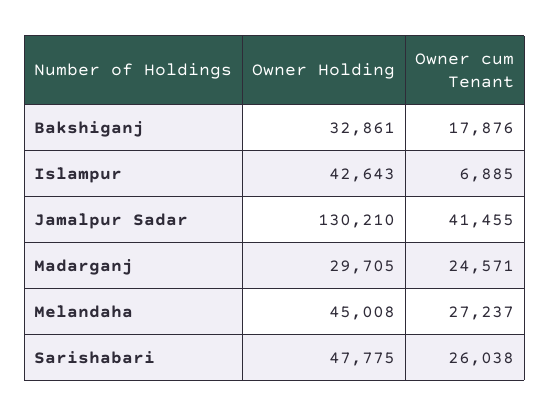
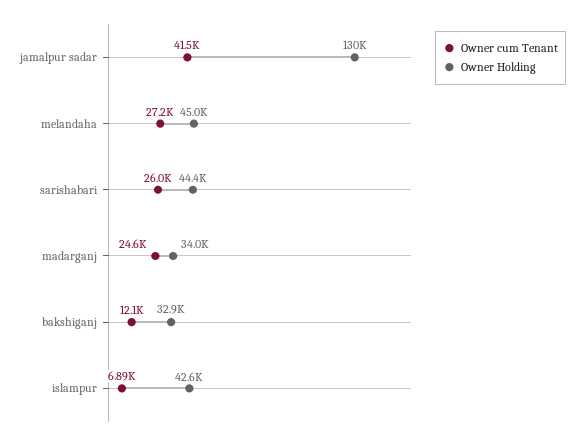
  {
    "Owner Holding": {
      "Bakshiganj": 32861,
      "Islampur": 42643,
      "Jamalpur Sadar": 130210,
-     "Madarganj": 29705,
+     "Madarganj": 34000,
      "Melandaha": 45008,
-     "Sarishabari": 47775
+     "Sarishabari": 44400
    },
    "Owner cum Tenant": {
-     "Bakshiganj": 17876,
+     "Bakshiganj": 12100,
      "Islampur": 6885,
      "Jamalpur Sadar": 41455,
      "Madarganj": 24571,
      "Melandaha": 27237,
      "Sarishabari": 26038
    }
  }

